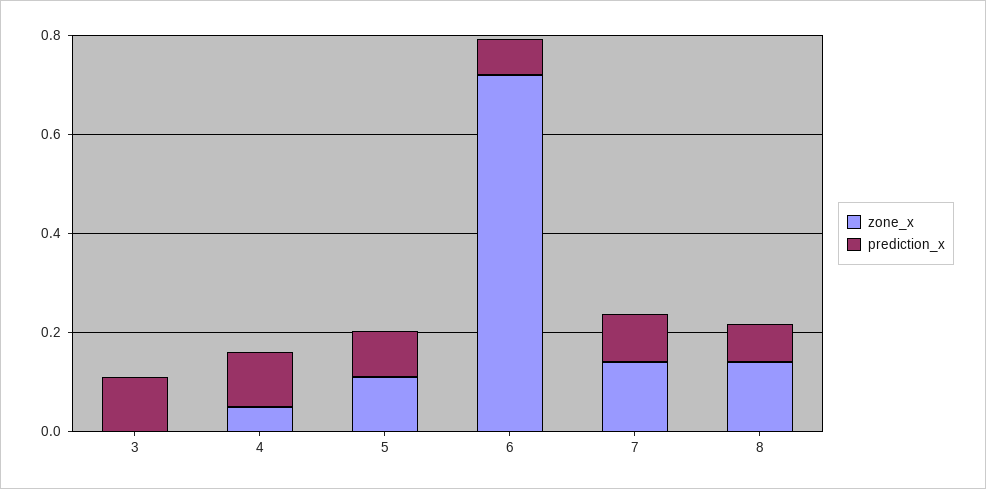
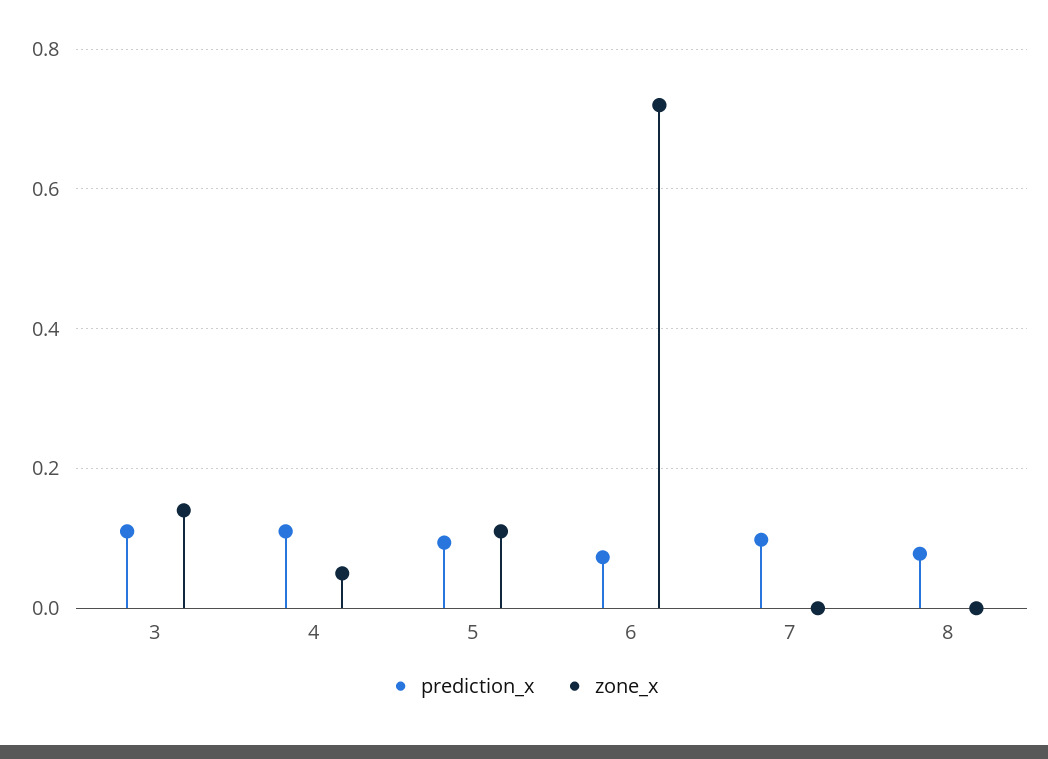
  {
    "zone_x": {
-     "3": 0,
+     "3": 0.14,
      "4": 0.06,
      "5": 0.12,
      "6": 0.72,
-     "7": 0.15,
+     "7": 0,
-     "8": 0.15
+     "8": 0
    },
    "prediction_x": {
      "3": 0.12,
      "4": 0.12,
      "5": 0.1,
      "6": 0.08,
      "7": 0.1,
      "8": 0.08
    }
  }

